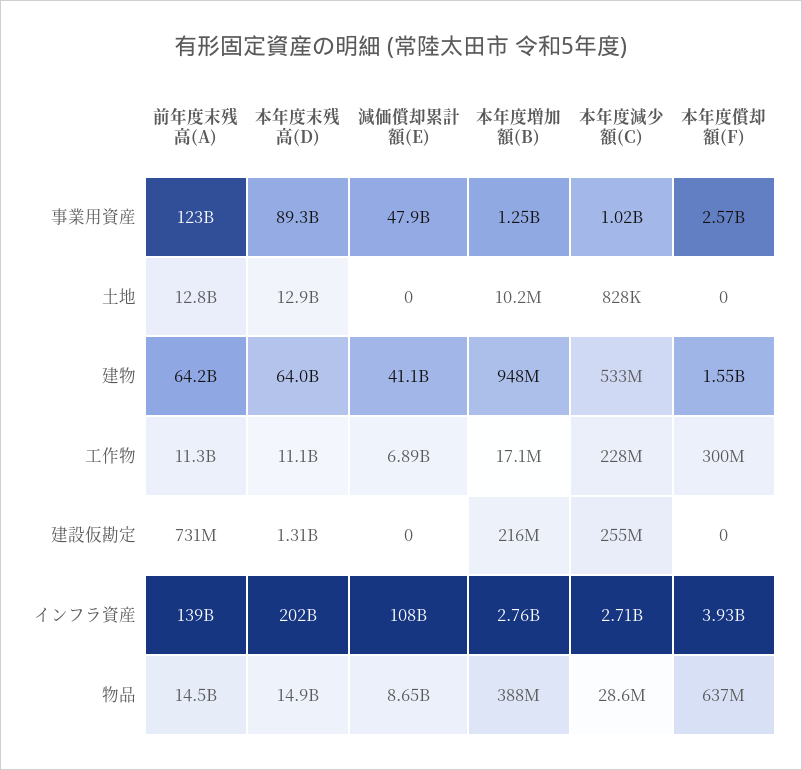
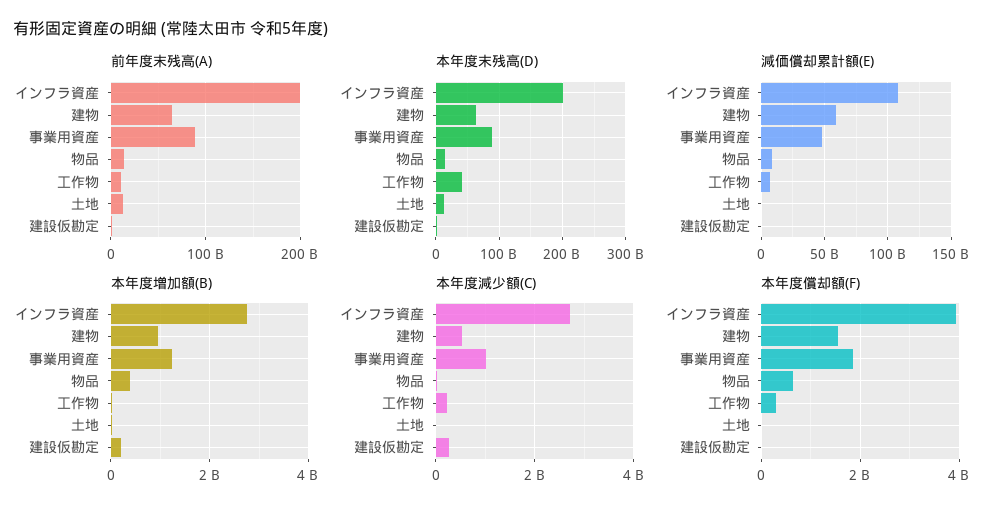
  {
    "前年度末残高(A)": {
-     "事業用資産": 123000000000,
+     "事業用資産": 90000000000,
      "土地": 12800000000,
      "建物": 64200000000,
      "工作物": 11300000000,
      "建設仮勘定": 731000000,
-     "インフラ資産": 139000000000,
+     "インフラ資産": 200000000000,
      "物品": 14500000000
    },
    "本年度末残高(D)": {
      "事業用資産": 89300000000,
      "土地": 12900000000,
      "建物": 64000000000,
-     "工作物": 11100000000,
+     "工作物": 40000000000,
      "建設仮勘定": 1310000000,
      "インフラ資産": 202000000000,
      "物品": 14900000000
    },
    "減価償却累計額(E)": {
      "事業用資産": 47900000000,
      "土地": 0,
-     "建物": 41100000000,
+     "建物": 60000000000,
      "工作物": 6890000000,
      "建設仮勘定": 0,
      "インフラ資産": 108000000000,
      "物品": 8650000000
    },
    "本年度増加額(B)": {
      "事業用資産": 1250000000,
      "土地": 10200000,
      "建物": 948000000,
      "工作物": 17100000,
      "建設仮勘定": 216000000,
      "インフラ資産": 2760000000,
      "物品": 388000000
    },
    "本年度減少額(C)": {
      "事業用資産": 1020000000,
      "土地": 828000,
      "建物": 533000000,
      "工作物": 228000000,
      "建設仮勘定": 255000000,
      "インフラ資産": 2710000000,
      "物品": 28600000
    },
    "本年度償却額(F)": {
-     "事業用資産": 2570000000,
+     "事業用資産": 1800000000,
      "土地": 0,
      "建物": 1550000000,
      "工作物": 300000000,
      "建設仮勘定": 0,
      "インフラ資産": 3930000000,
      "物品": 637000000
    }
  }

